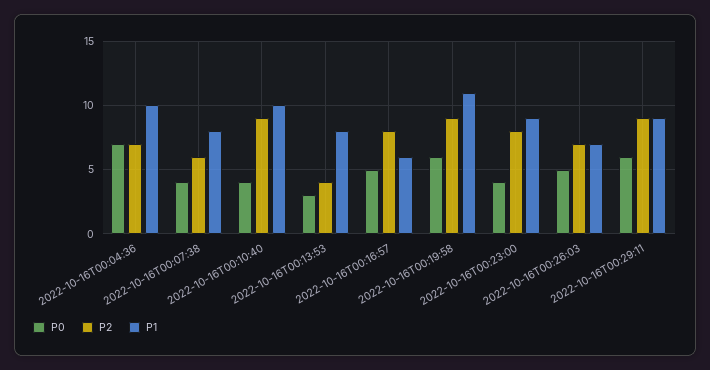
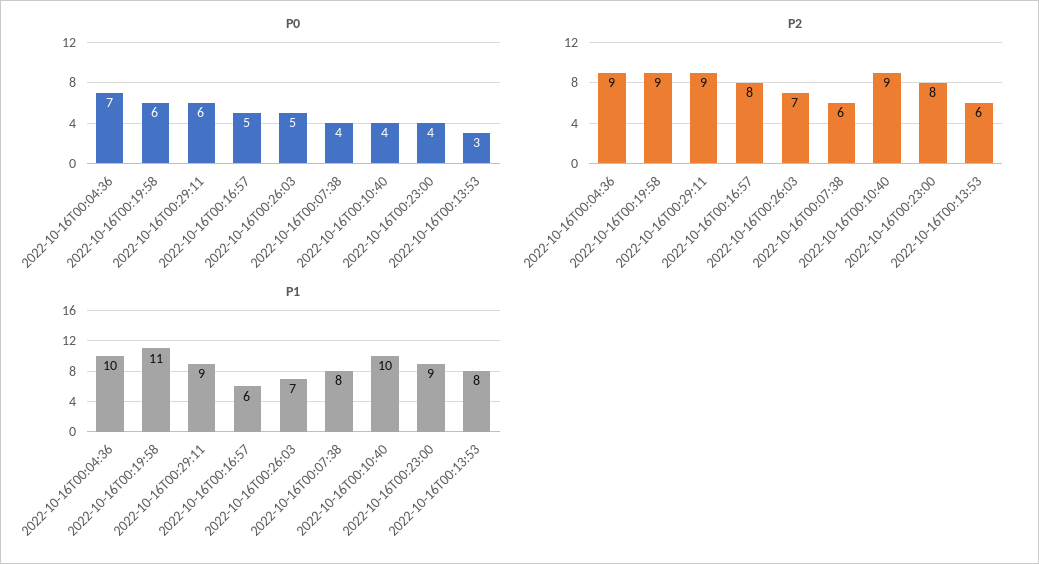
  {
    "P0": {
      "2022-10-16T00:04:36": 7,
      "2022-10-16T00:07:38": 4,
      "2022-10-16T00:10:40": 4,
      "2022-10-16T00:13:53": 3,
      "2022-10-16T00:16:57": 5,
      "2022-10-16T00:19:58": 6,
      "2022-10-16T00:23:00": 4,
      "2022-10-16T00:26:03": 5,
      "2022-10-16T00:29:11": 6
    },
    "P2": {
-     "2022-10-16T00:04:36": 7,
+     "2022-10-16T00:04:36": 9,
      "2022-10-16T00:07:38": 6,
      "2022-10-16T00:10:40": 9,
-     "2022-10-16T00:13:53": 4,
+     "2022-10-16T00:13:53": 6,
      "2022-10-16T00:16:57": 8,
      "2022-10-16T00:19:58": 9,
      "2022-10-16T00:23:00": 8,
      "2022-10-16T00:26:03": 7,
      "2022-10-16T00:29:11": 9
    },
    "P1": {
      "2022-10-16T00:04:36": 10,
      "2022-10-16T00:07:38": 8,
      "2022-10-16T00:10:40": 10,
      "2022-10-16T00:13:53": 8,
      "2022-10-16T00:16:57": 6,
      "2022-10-16T00:19:58": 11,
      "2022-10-16T00:23:00": 9,
      "2022-10-16T00:26:03": 7,
      "2022-10-16T00:29:11": 9
    }
  }

